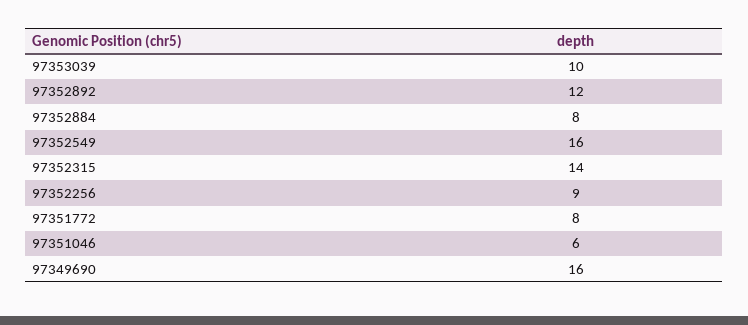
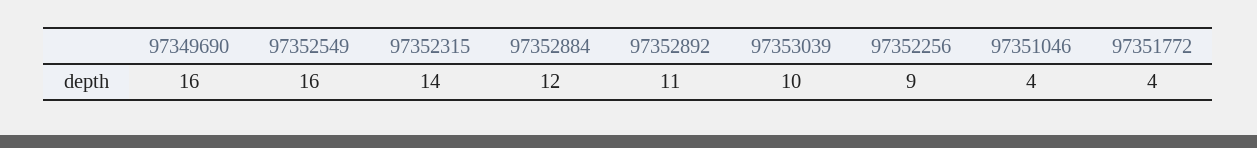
  {
    "97353039": 10,
-   "97352892": 12,
+   "97352892": 11,
-   "97352884": 8,
+   "97352884": 12,
    "97352549": 16,
    "97352315": 14,
    "97352256": 9,
-   "97351772": 8,
+   "97351772": 4,
-   "97351046": 6,
+   "97351046": 4,
    "97349690": 16
  }

